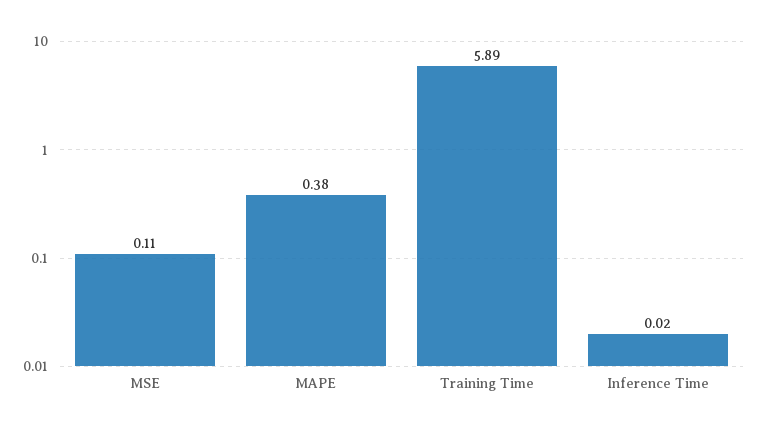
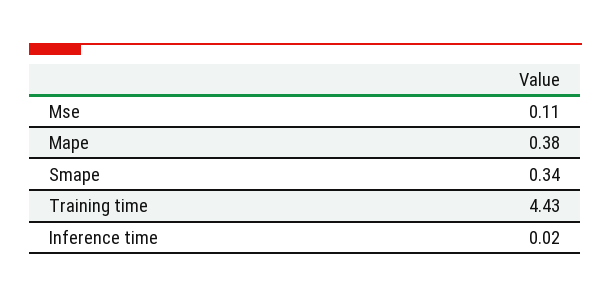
  {
    "MSE": 0.11,
    "MAPE": 0.38,
-   "Training Time": 5.89,
+   "Training Time": 4.43,
-   "Inference Time": 0.02
+   "Inference Time": 0.02,
+   "Smape": 0.34
  }

